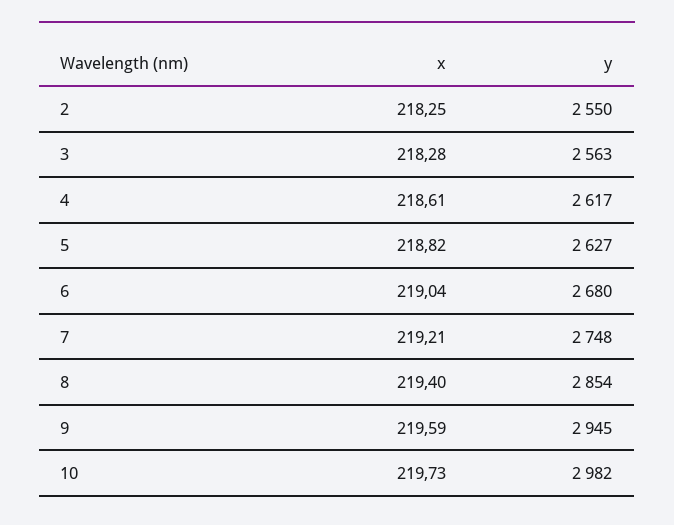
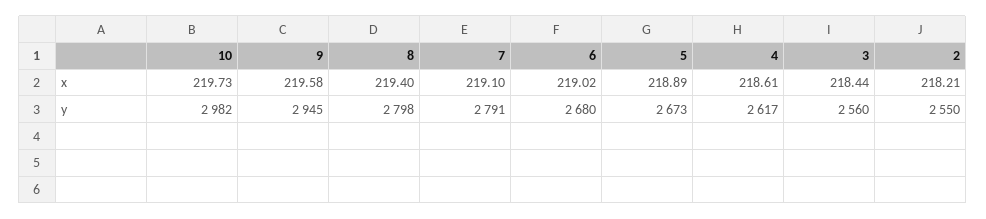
  {
    "x": {
-     "2": 218.25,
+     "2": 218.21,
-     "3": 218.28,
+     "3": 218.44,
      "4": 218.61,
-     "5": 218.82,
+     "5": 218.89,
-     "6": 219.04,
+     "6": 219.02,
-     "7": 219.21,
+     "7": 219.1,
      "8": 219.4,
-     "9": 219.59,
+     "9": 219.58,
      "10": 219.73
    },
    "y": {
      "2": 2550,
-     "3": 2563,
+     "3": 2560,
      "4": 2617,
-     "5": 2627,
+     "5": 2673,
      "6": 2680,
-     "7": 2748,
+     "7": 2791,
-     "8": 2854,
+     "8": 2798,
      "9": 2945,
      "10": 2982
    }
  }

